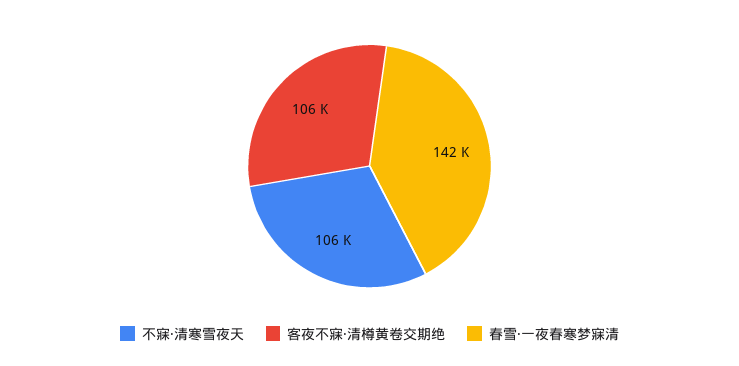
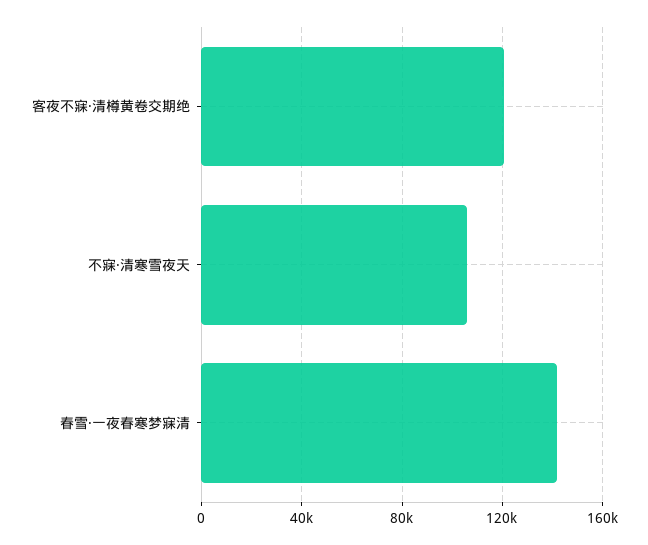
  {
    "不寐·清寒雪夜天": 106000,
-   "客夜不寐·清樽黄卷交期绝": 106000,
+   "客夜不寐·清樽黄卷交期绝": 120000,
    "春雪·一夜春寒梦寐清": 142000
  }

